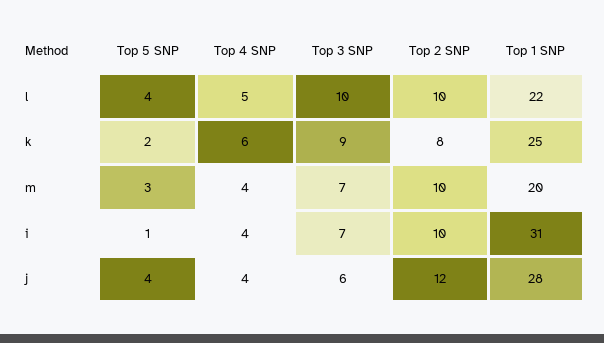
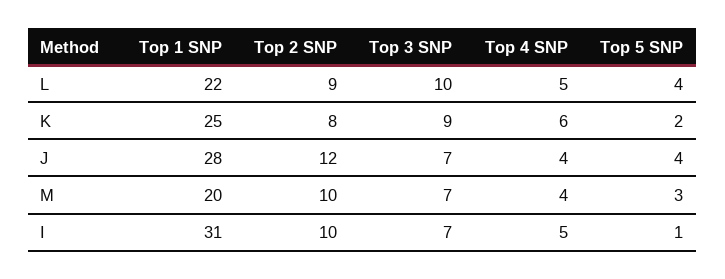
  {
    "Top 5 SNP": {
      "l": 4,
      "k": 2,
      "m": 3,
      "i": 1,
      "j": 4
    },
    "Top 4 SNP": {
      "l": 5,
      "k": 6,
      "m": 4,
-     "i": 4,
+     "i": 5,
      "j": 4
    },
    "Top 3 SNP": {
      "l": 10,
      "k": 9,
      "m": 7,
      "i": 7,
-     "j": 6
+     "j": 7
    },
    "Top 2 SNP": {
-     "l": 10,
+     "l": 9,
      "k": 8,
      "m": 10,
      "i": 10,
      "j": 12
    },
    "Top 1 SNP": {
      "l": 22,
      "k": 25,
      "m": 20,
      "i": 31,
      "j": 28
    }
  }

